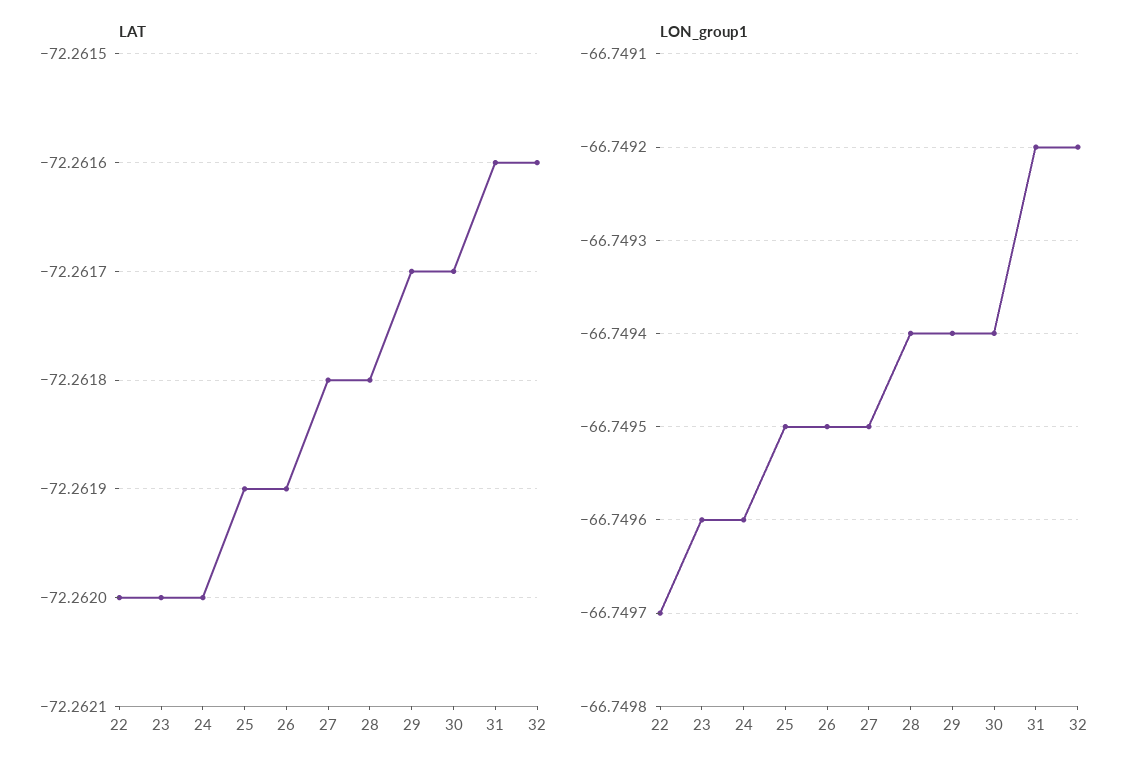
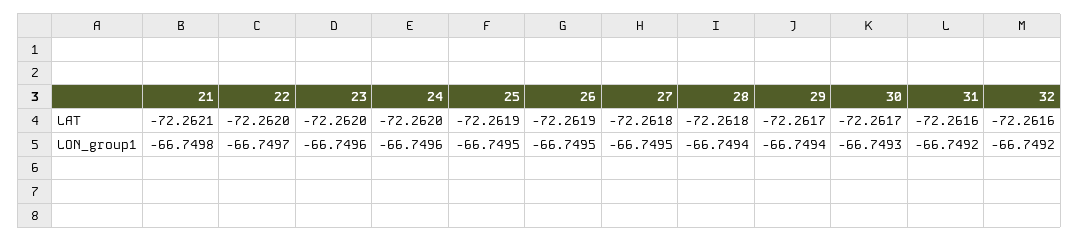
  {
    "LAT": {
      "22": -72.262,
      "23": -72.262,
      "24": -72.262,
      "25": -72.2619,
      "26": -72.2619,
      "27": -72.2618,
      "28": -72.2618,
      "29": -72.2617,
      "30": -72.2617,
      "31": -72.2616,
-     "32": -72.2616
+     "32": -72.2616,
+     "21": -72.2621
    },
    "LON_group1": {
      "22": -66.7497,
      "23": -66.7496,
      "24": -66.7496,
      "25": -66.7495,
      "26": -66.7495,
      "27": -66.7495,
      "28": -66.7494,
      "29": -66.7494,
-     "30": -66.7494,
+     "30": -66.7493,
      "31": -66.7492,
-     "32": -66.7492
+     "32": -66.7492,
+     "21": -66.7498
    }
  }

